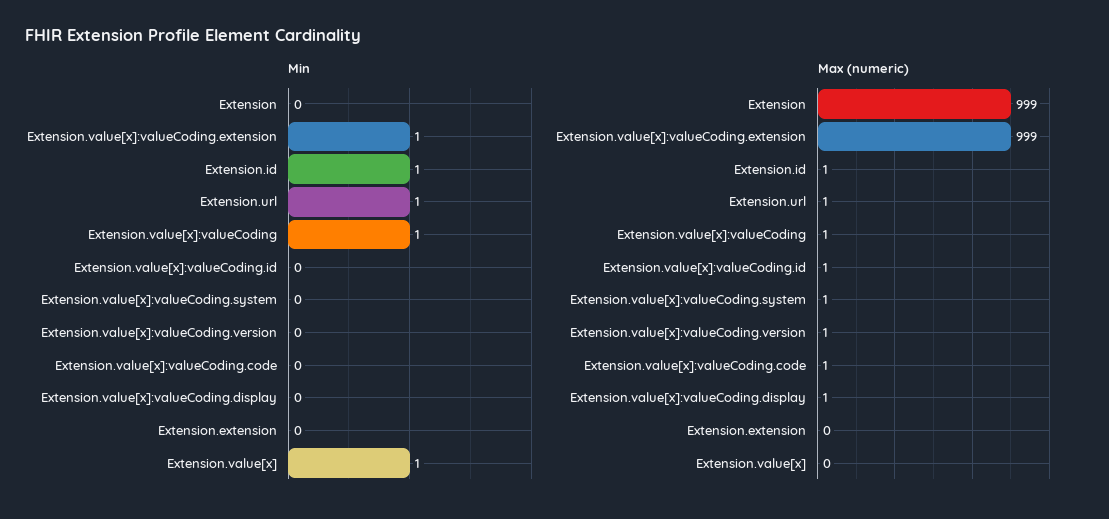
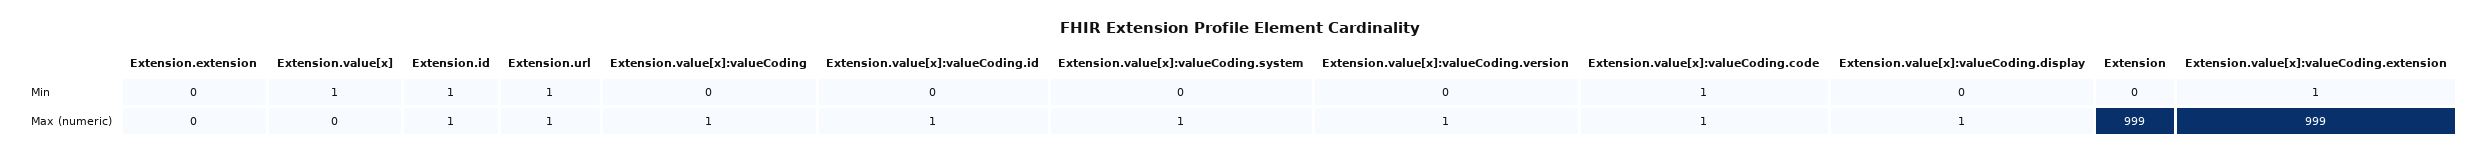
  {
    "Min": {
      "Extension": 0,
      "Extension.value[x]:valueCoding.extension": 1,
      "Extension.id": 1,
      "Extension.url": 1,
-     "Extension.value[x]:valueCoding": 1,
+     "Extension.value[x]:valueCoding": 0,
      "Extension.value[x]:valueCoding.id": 0,
      "Extension.value[x]:valueCoding.system": 0,
      "Extension.value[x]:valueCoding.version": 0,
-     "Extension.value[x]:valueCoding.code": 0,
+     "Extension.value[x]:valueCoding.code": 1,
      "Extension.value[x]:valueCoding.display": 0,
      "Extension.extension": 0,
      "Extension.value[x]": 1
    },
    "Max (numeric)": {
      "Extension": 999,
      "Extension.value[x]:valueCoding.extension": 999,
      "Extension.id": 1,
      "Extension.url": 1,
      "Extension.value[x]:valueCoding": 1,
      "Extension.value[x]:valueCoding.id": 1,
      "Extension.value[x]:valueCoding.system": 1,
      "Extension.value[x]:valueCoding.version": 1,
      "Extension.value[x]:valueCoding.code": 1,
      "Extension.value[x]:valueCoding.display": 1,
      "Extension.extension": 0,
      "Extension.value[x]": 0
    }
  }

